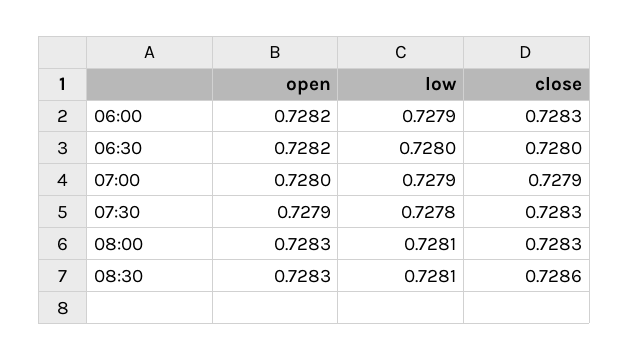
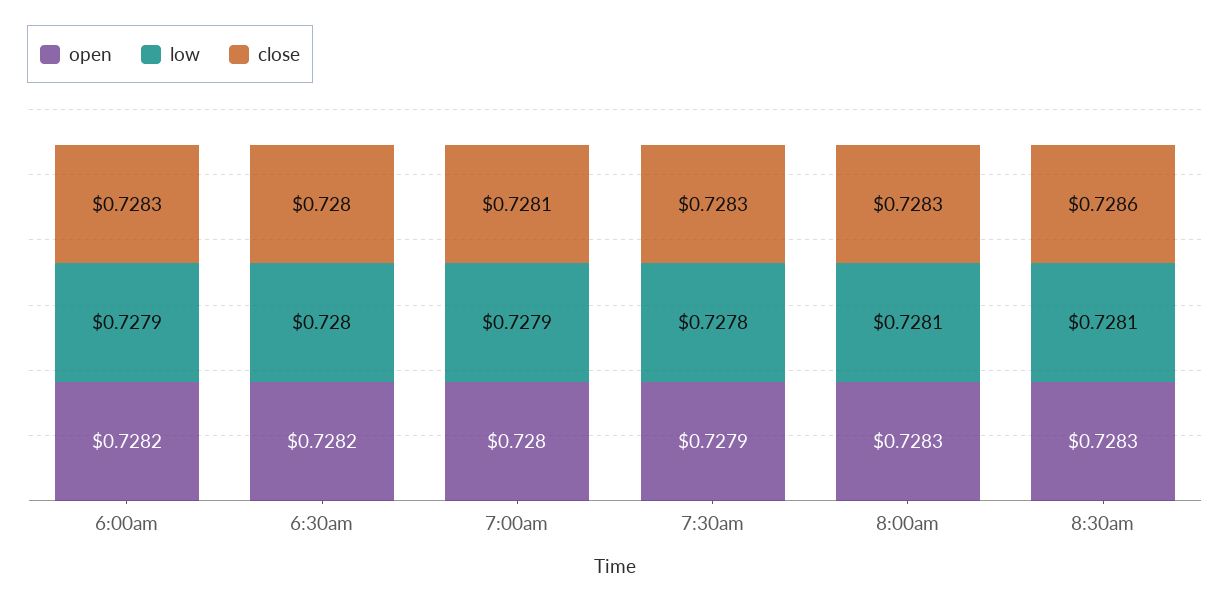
  {
    "open": {
      "06:00": 0.7282,
      "06:30": 0.7282,
      "07:00": 0.728,
      "07:30": 0.7279,
      "08:00": 0.7283,
      "08:30": 0.7283
    },
    "low": {
      "06:00": 0.7279,
      "06:30": 0.728,
      "07:00": 0.7279,
      "07:30": 0.7278,
      "08:00": 0.7281,
      "08:30": 0.7281
    },
    "close": {
      "06:00": 0.7283,
      "06:30": 0.728,
-     "07:00": 0.7279,
+     "07:00": 0.7281,
      "07:30": 0.7283,
      "08:00": 0.7283,
      "08:30": 0.7286
    }
  }

